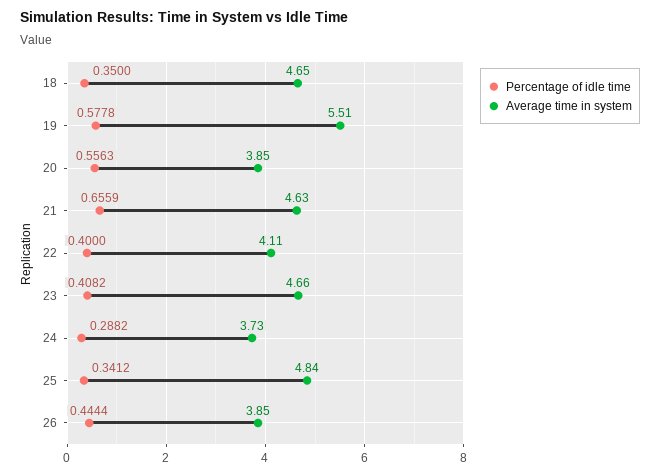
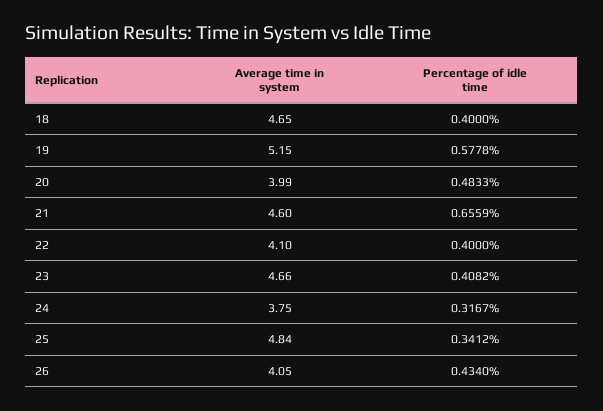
  {
    "Percentage of idle time": {
-     "18": 0.35,
+     "18": 0.4,
      "19": 0.5778,
-     "20": 0.5563,
+     "20": 0.4833,
      "21": 0.6559,
      "22": 0.4,
      "23": 0.4082,
-     "24": 0.2882,
+     "24": 0.3167,
      "25": 0.3412,
-     "26": 0.4444
+     "26": 0.434
    },
    "Average time in system": {
      "18": 4.65,
-     "19": 5.51,
+     "19": 5.15,
-     "20": 3.85,
+     "20": 3.99,
-     "21": 4.63,
+     "21": 4.6,
-     "22": 4.11,
+     "22": 4.1,
      "23": 4.66,
-     "24": 3.73,
+     "24": 3.75,
      "25": 4.84,
-     "26": 3.85
+     "26": 4.05
    }
  }

